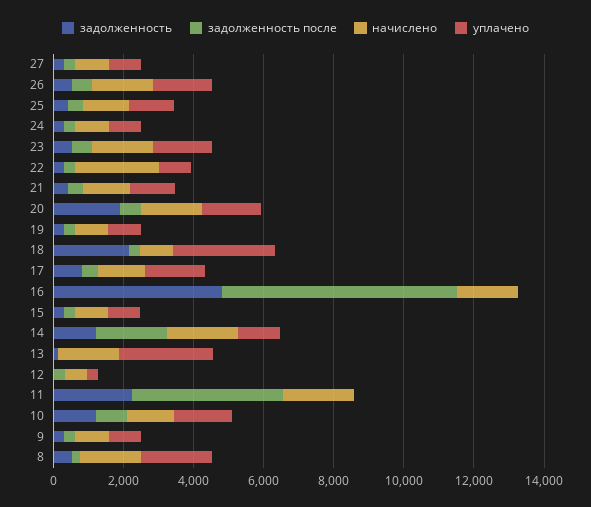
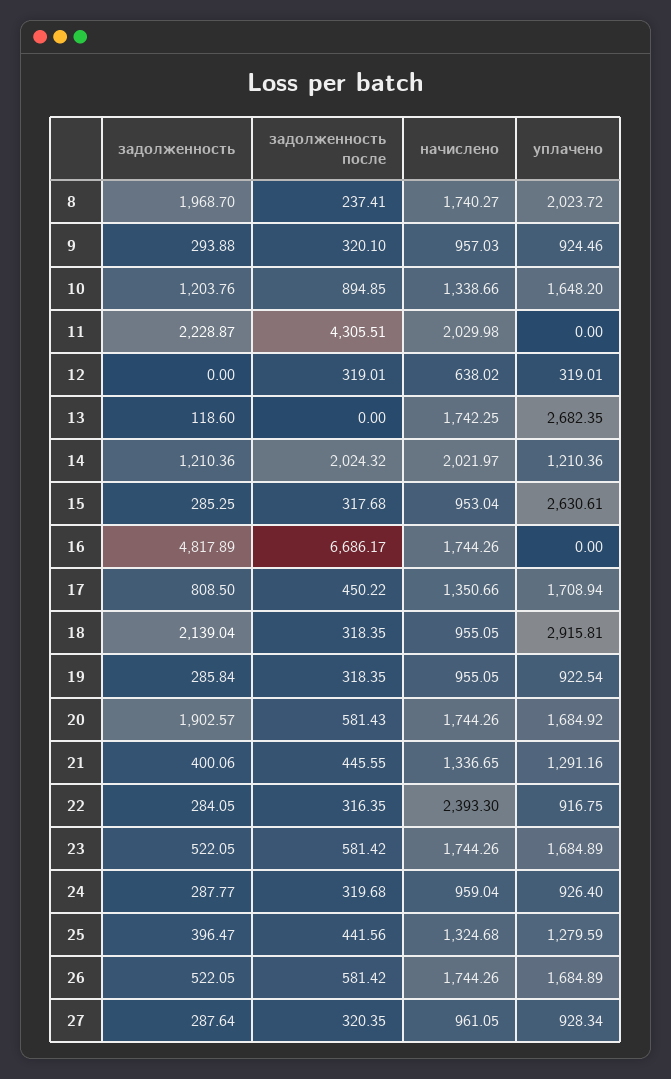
  {
    "задолженность": {
      "27": 287.64,
      "26": 522.05,
      "25": 396.47,
      "24": 287.77,
      "23": 522.05,
      "22": 284.05,
      "21": 400.06,
      "20": 1902.57,
      "19": 285.84,
      "18": 2139.04,
      "17": 808.5,
      "16": 4817.89,
      "15": 285.25,
      "14": 1210.36,
      "13": 118.6,
      "12": 0,
      "11": 2228.87,
      "10": 1203.76,
      "9": 293.88,
-     "8": 500
+     "8": 1968.7
    },
    "задолженность после": {
      "27": 320.35,
      "26": 581.42,
      "25": 441.56,
      "24": 319.68,
      "23": 581.42,
      "22": 316.35,
      "21": 445.55,
      "20": 581.43,
      "19": 318.35,
      "18": 318.35,
      "17": 450.22,
      "16": 6686.17,
      "15": 317.68,
      "14": 2024.32,
      "13": 0,
      "12": 319.01,
      "11": 4305.51,
      "10": 894.85,
      "9": 320.1,
      "8": 237.41
    },
    "начислено": {
      "27": 961.05,
      "26": 1744.26,
      "25": 1324.68,
      "24": 959.04,
      "23": 1744.26,
      "22": 2393.3,
      "21": 1336.65,
      "20": 1744.26,
      "19": 955.05,
      "18": 955.05,
      "17": 1350.66,
      "16": 1744.26,
      "15": 953.04,
      "14": 2021.97,
      "13": 1742.25,
      "12": 638.02,
      "11": 2029.98,
      "10": 1338.66,
      "9": 957.03,
      "8": 1740.27
    },
    "уплачено": {
      "27": 928.34,
      "26": 1684.89,
      "25": 1279.59,
      "24": 926.4,
      "23": 1684.89,
      "22": 916.75,
      "21": 1291.16,
      "20": 1684.92,
      "19": 922.54,
      "18": 2915.81,
      "17": 1708.94,
      "16": 0,
-     "15": 1000,
+     "15": 2630.61,
      "14": 1210.36,
      "13": 2682.35,
      "12": 319.01,
      "11": 0,
      "10": 1648.2,
      "9": 924.46,
      "8": 2023.72
    }
  }

